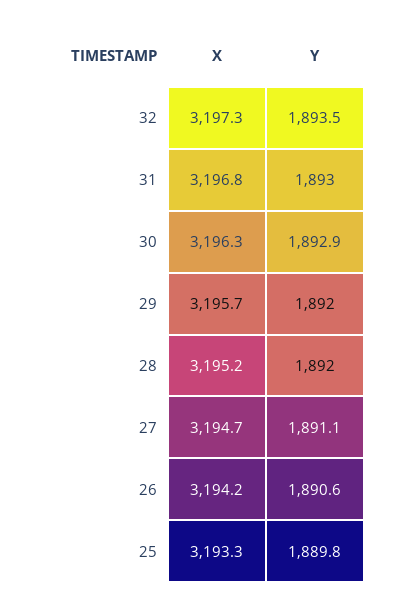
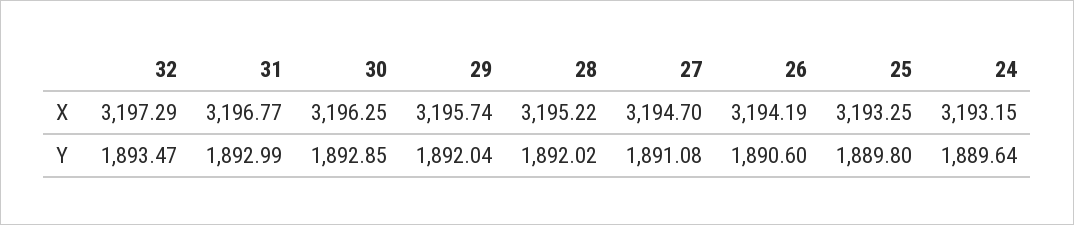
  {
    "X": {
      "32": 3197.29,
      "31": 3196.77,
      "30": 3196.25,
      "29": 3195.74,
      "28": 3195.22,
      "27": 3194.7,
      "26": 3194.19,
-     "25": 3193.25
+     "25": 3193.25,
+     "24": 3193.15
    },
    "Y": {
      "32": 1893.47,
      "31": 1892.99,
      "30": 1892.85,
      "29": 1892.04,
      "28": 1892.02,
      "27": 1891.08,
      "26": 1890.6,
-     "25": 1889.8
+     "25": 1889.8,
+     "24": 1889.64
    }
  }

